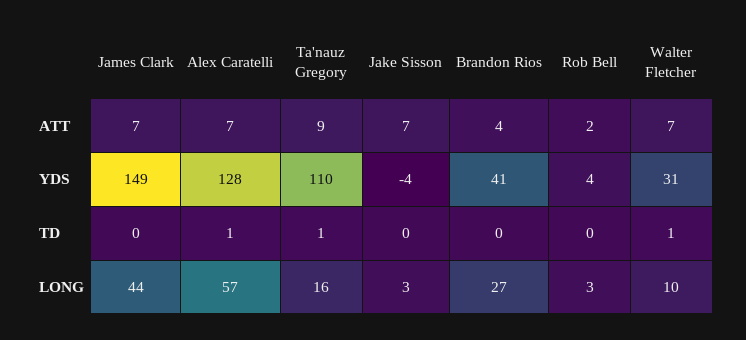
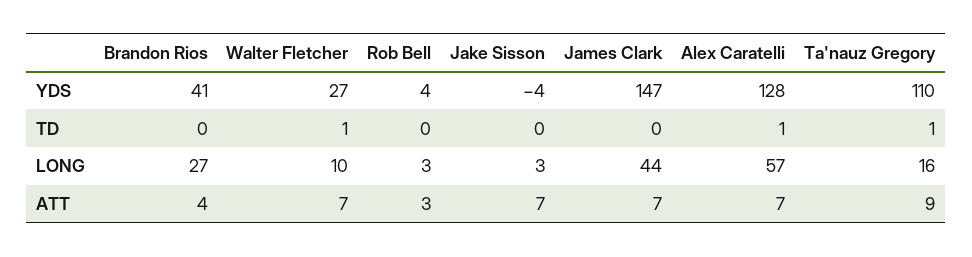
  {
    "James Clark": {
      "ATT": 7,
-     "YDS": 149,
+     "YDS": 147,
      "TD": 0,
      "LONG": 44
    },
    "Alex Caratelli": {
      "ATT": 7,
      "YDS": 128,
      "TD": 1,
      "LONG": 57
    },
    "Ta'nauz Gregory": {
      "ATT": 9,
      "YDS": 110,
      "TD": 1,
      "LONG": 16
    },
    "Jake Sisson": {
      "ATT": 7,
      "YDS": -4,
      "TD": 0,
      "LONG": 3
    },
    "Brandon Rios": {
      "ATT": 4,
      "YDS": 41,
      "TD": 0,
      "LONG": 27
    },
    "Rob Bell": {
-     "ATT": 2,
+     "ATT": 3,
      "YDS": 4,
      "TD": 0,
      "LONG": 3
    },
    "Walter Fletcher": {
      "ATT": 7,
-     "YDS": 31,
+     "YDS": 27,
      "TD": 1,
      "LONG": 10
    }
  }

